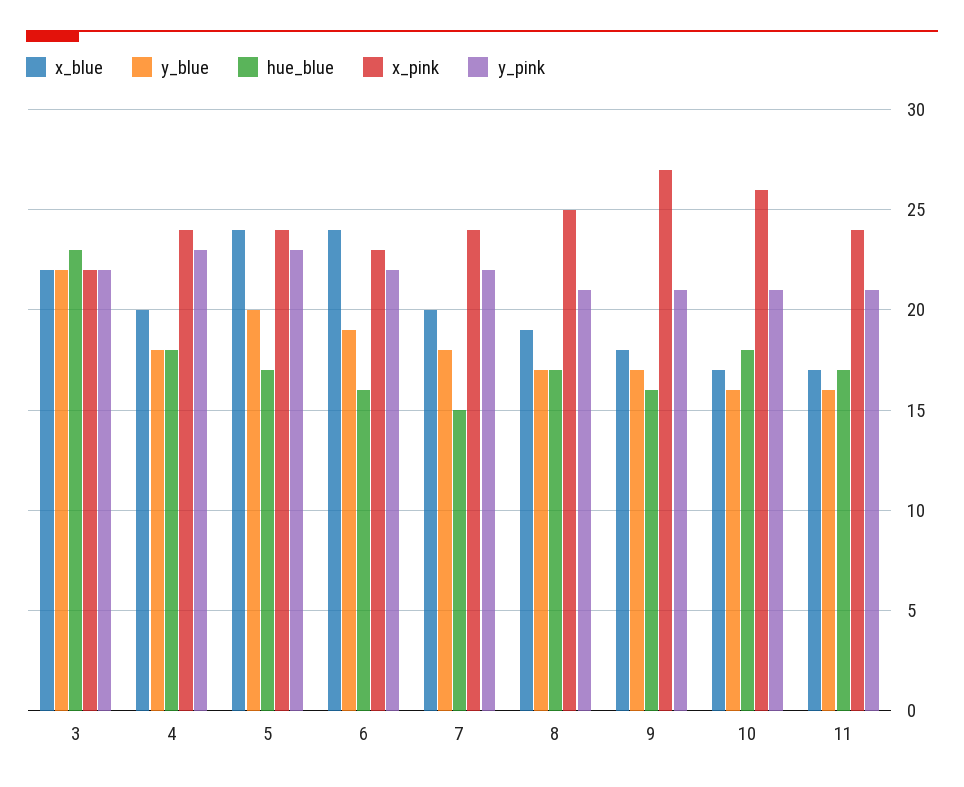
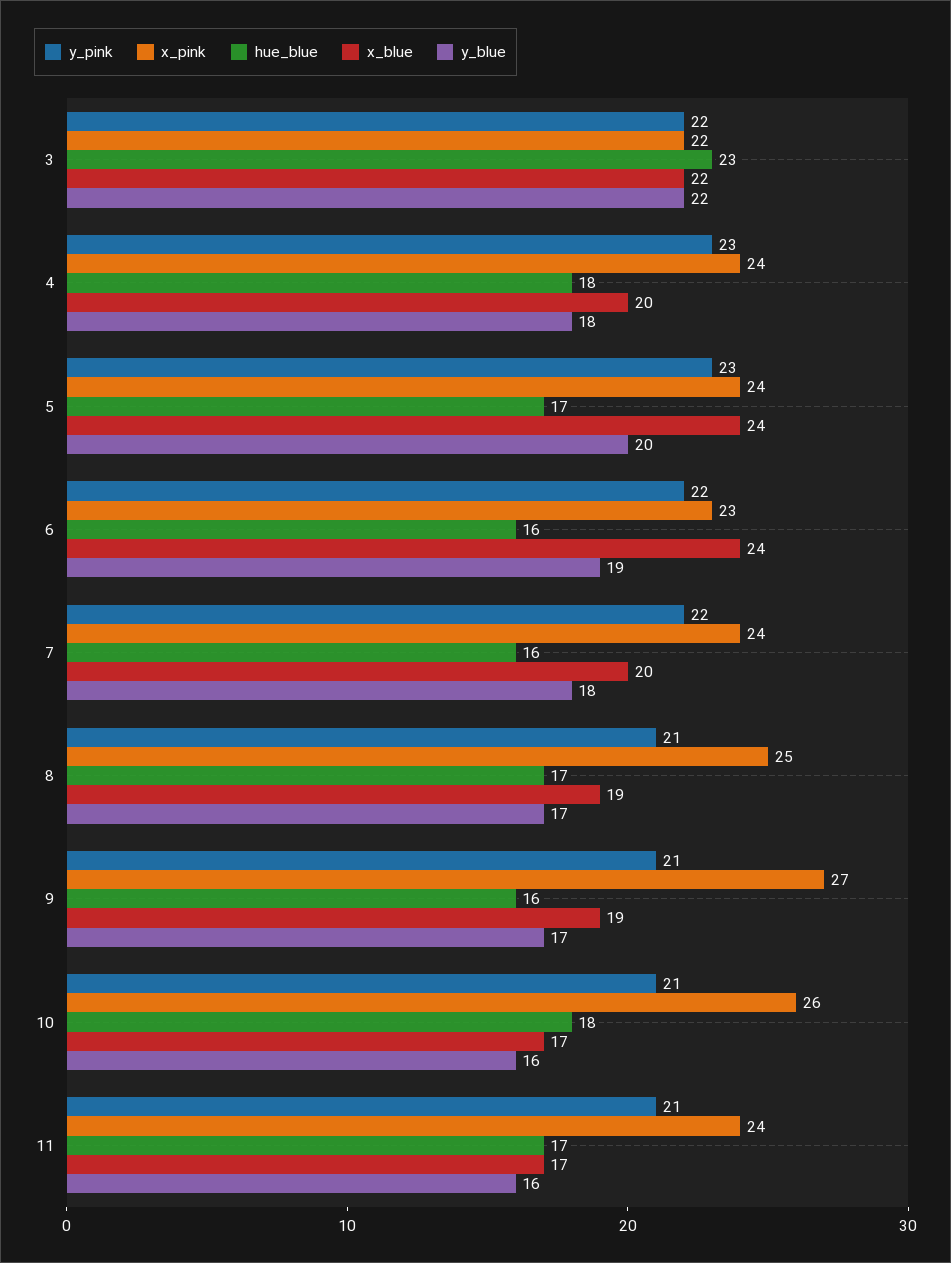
  {
    "x_blue": {
      "3": 22,
      "4": 20,
      "5": 24,
      "6": 24,
      "7": 20,
      "8": 19,
-     "9": 18,
+     "9": 19,
      "10": 17,
      "11": 17
    },
    "y_blue": {
      "3": 22,
      "4": 18,
      "5": 20,
      "6": 19,
      "7": 18,
      "8": 17,
      "9": 17,
      "10": 16,
      "11": 16
    },
    "hue_blue": {
      "3": 23,
      "4": 18,
      "5": 17,
      "6": 16,
-     "7": 15,
+     "7": 16,
      "8": 17,
      "9": 16,
      "10": 18,
      "11": 17
    },
    "x_pink": {
      "3": 22,
      "4": 24,
      "5": 24,
      "6": 23,
      "7": 24,
      "8": 25,
      "9": 27,
      "10": 26,
      "11": 24
    },
    "y_pink": {
      "3": 22,
      "4": 23,
      "5": 23,
      "6": 22,
      "7": 22,
      "8": 21,
      "9": 21,
      "10": 21,
      "11": 21
    }
  }

